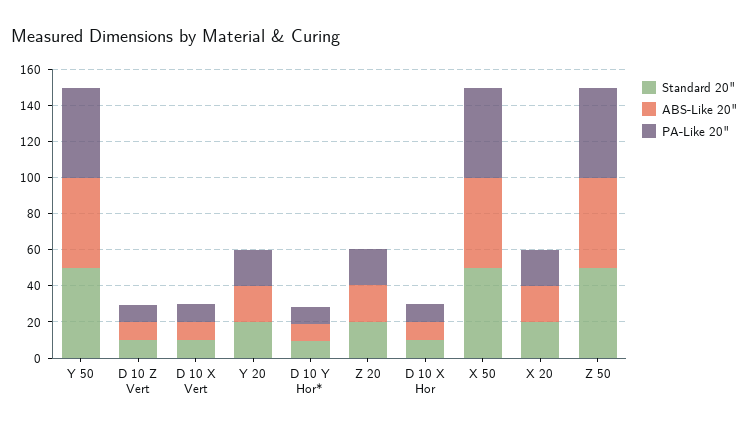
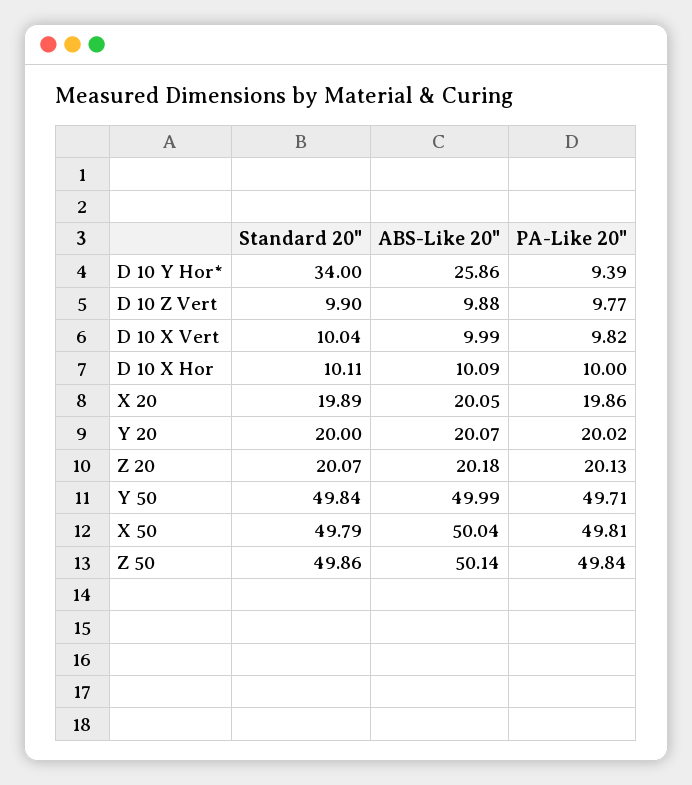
  {
    "Standard 20\"": {
      "Y 50": 49.84,
      "D 10 Z Vert": 9.9,
      "D 10 X Vert": 10.04,
      "Y 20": 20,
-     "D 10 Y Hor*": 10,
+     "D 10 Y Hor*": 34,
      "Z 20": 20.07,
      "D 10 X Hor": 10.11,
      "X 50": 49.79,
      "X 20": 19.89,
      "Z 50": 49.86
    },
    "ABS-Like 20\"": {
      "Y 50": 49.99,
      "D 10 Z Vert": 9.88,
      "D 10 X Vert": 9.99,
      "Y 20": 20.07,
-     "D 10 Y Hor*": 10,
+     "D 10 Y Hor*": 25.86,
      "Z 20": 20.18,
      "D 10 X Hor": 10.09,
      "X 50": 50.04,
      "X 20": 20.05,
      "Z 50": 50.14
    },
    "PA-Like 20\"": {
      "Y 50": 49.71,
      "D 10 Z Vert": 9.77,
      "D 10 X Vert": 9.82,
      "Y 20": 20.02,
      "D 10 Y Hor*": 9.39,
      "Z 20": 20.13,
      "D 10 X Hor": 10,
      "X 50": 49.81,
      "X 20": 19.86,
      "Z 50": 49.84
    }
  }

